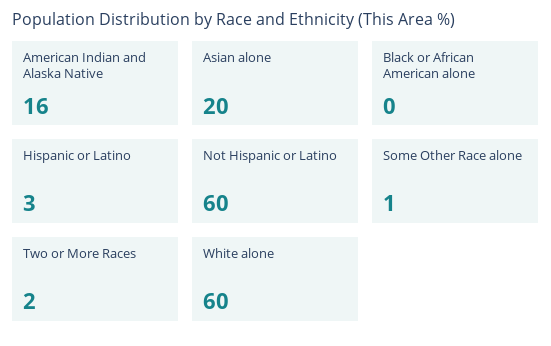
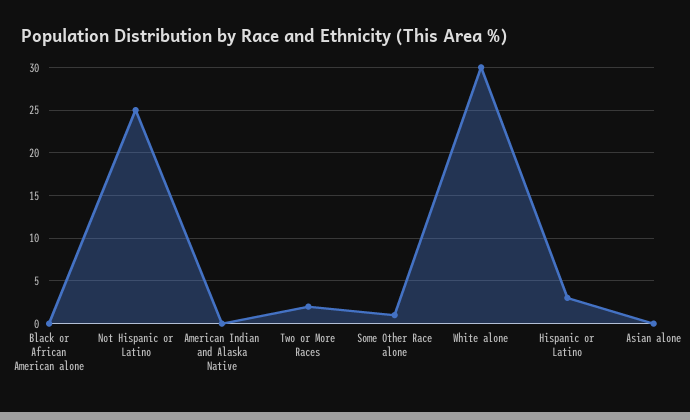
  {
-   "American Indian and Alaska Native": 16,
+   "American Indian and Alaska Native": 0,
-   "Asian alone": 20,
+   "Asian alone": 0,
    "Black or African American alone": 0,
    "Hispanic or Latino": 3,
-   "Not Hispanic or Latino": 60,
+   "Not Hispanic or Latino": 25,
    "Some Other Race alone": 1,
    "Two or More Races": 2,
-   "White alone": 60
+   "White alone": 30
  }

